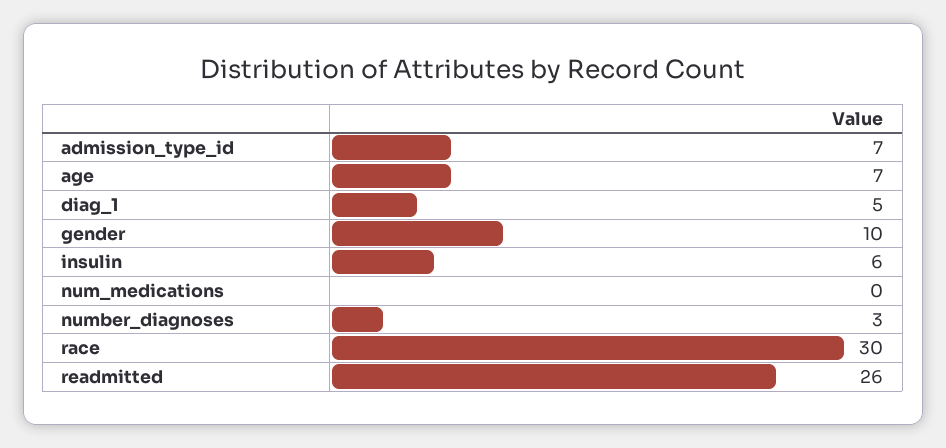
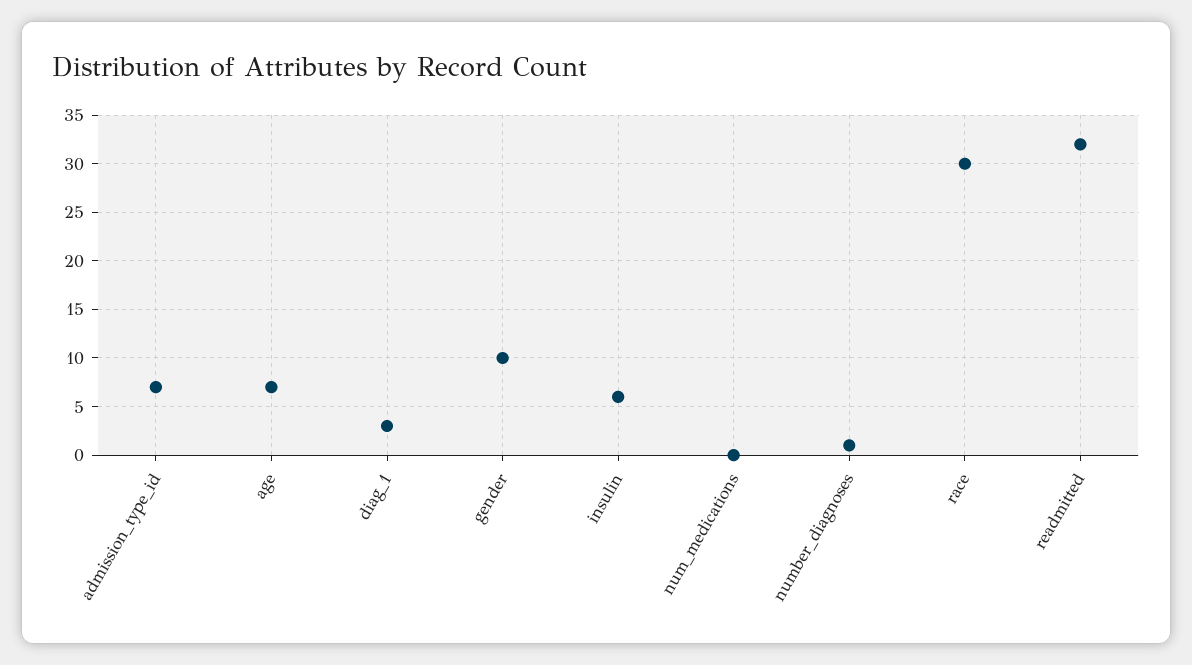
  {
    "admission_type_id": 7,
    "age": 7,
-   "diag_1": 5,
+   "diag_1": 3,
    "gender": 10,
    "insulin": 6,
    "num_medications": 0,
-   "number_diagnoses": 3,
+   "number_diagnoses": 1,
    "race": 30,
-   "readmitted": 26
+   "readmitted": 32
  }

